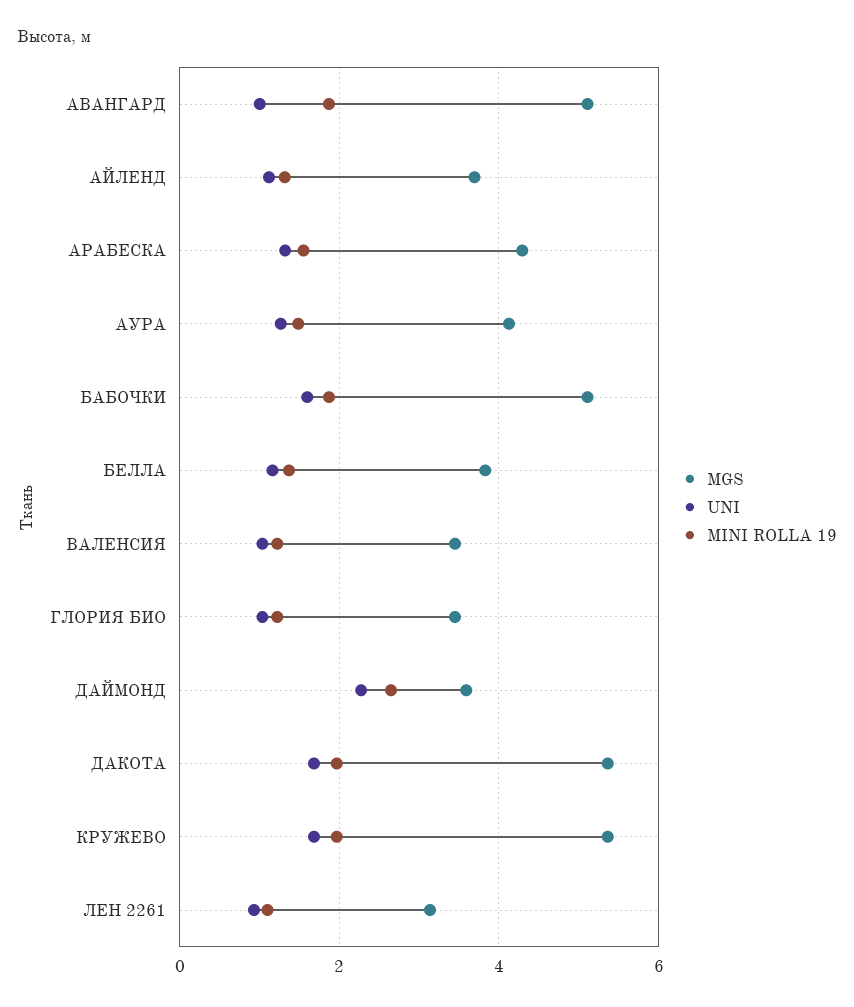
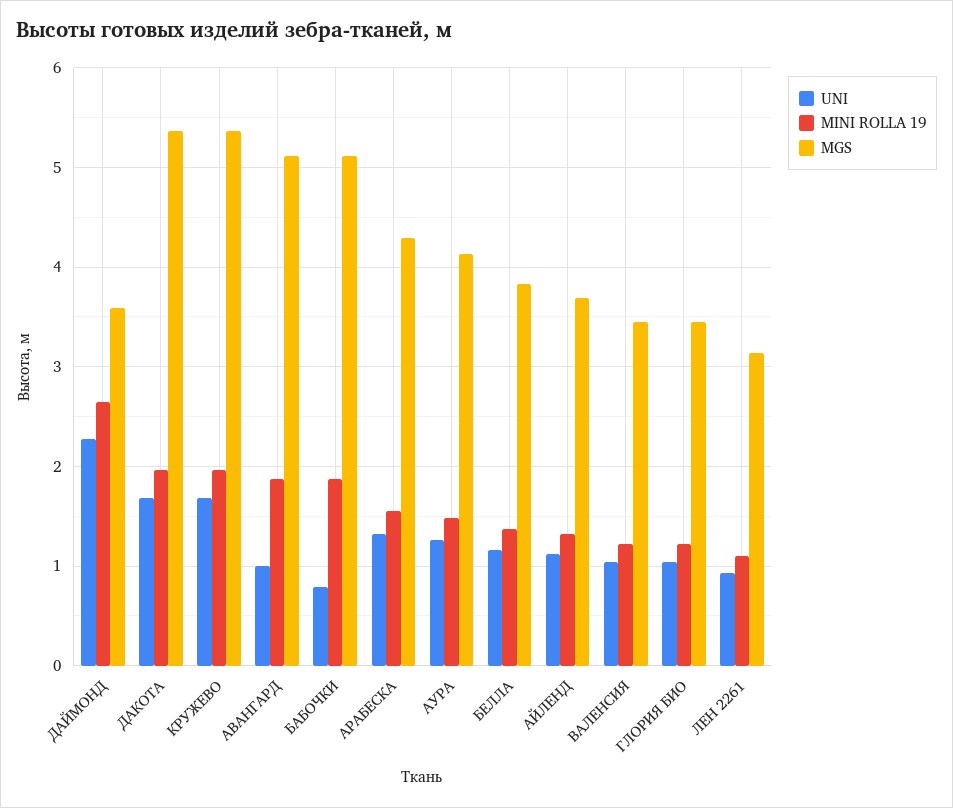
  {
    "MGS": {
      "АВАНГАРД": 5.1,
      "АЙЛЕНД": 3.7,
      "АРАБЕСКА": 4.3,
      "АУРА": 4.1,
      "БАБОЧКИ": 5.1,
      "БЕЛЛА": 3.8,
      "ВАЛЕНСИЯ": 3.5,
      "ГЛОРИЯ БИО": 3.5,
      "ДАЙМОНД": 3.6,
      "ДАКОТА": 5.4,
      "КРУЖЕВО": 5.4,
      "ЛЕН 2261": 3.1
    },
    "UNI": {
      "АВАНГАРД": 1,
      "АЙЛЕНД": 1.1,
      "АРАБЕСКА": 1.3,
      "АУРА": 1.3,
-     "БАБОЧКИ": 1.6,
+     "БАБОЧКИ": 0.8,
      "БЕЛЛА": 1.2,
      "ВАЛЕНСИЯ": 1,
      "ГЛОРИЯ БИО": 1,
      "ДАЙМОНД": 2.3,
      "ДАКОТА": 1.7,
      "КРУЖЕВО": 1.7,
      "ЛЕН 2261": 0.9
    },
    "MINI ROLLA 19": {
      "АВАНГАРД": 1.9,
      "АЙЛЕНД": 1.3,
      "АРАБЕСКА": 1.6,
      "АУРА": 1.5,
      "БАБОЧКИ": 1.9,
      "БЕЛЛА": 1.4,
      "ВАЛЕНСИЯ": 1.2,
      "ГЛОРИЯ БИО": 1.2,
      "ДАЙМОНД": 2.6,
      "ДАКОТА": 2,
      "КРУЖЕВО": 2,
      "ЛЕН 2261": 1.1
    }
  }

